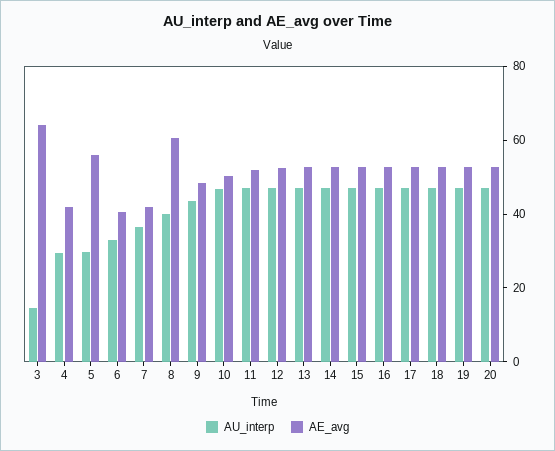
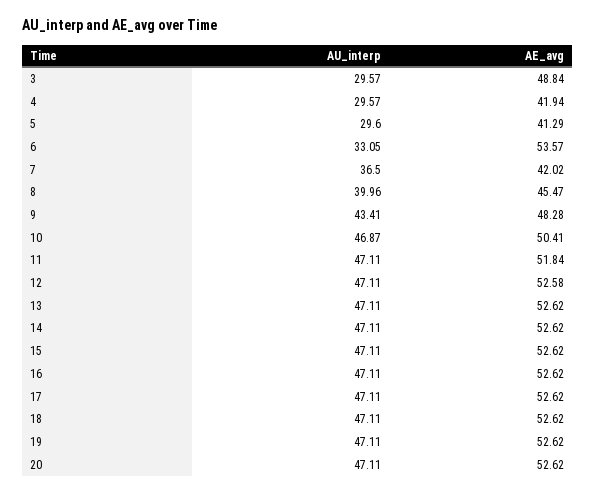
  {
    "AU_interp": {
-     "3": 15,
+     "3": 29.57,
      "4": 29.57,
      "5": 29.6,
      "6": 33.05,
      "7": 36.5,
      "8": 39.96,
      "9": 43.41,
      "10": 46.87,
      "11": 47.11,
      "12": 47.11,
      "13": 47.11,
      "14": 47.11,
      "15": 47.11,
      "16": 47.11,
      "17": 47.11,
      "18": 47.11,
      "19": 47.11,
      "20": 47.11
    },
    "AE_avg": {
-     "3": 65,
+     "3": 48.84,
      "4": 41.94,
-     "5": 55,
+     "5": 41.29,
-     "6": 40,
+     "6": 53.57,
      "7": 42.02,
-     "8": 60,
+     "8": 45.47,
      "9": 48.28,
      "10": 50.41,
      "11": 51.84,
      "12": 52.58,
      "13": 52.62,
      "14": 52.62,
      "15": 52.62,
      "16": 52.62,
      "17": 52.62,
      "18": 52.62,
      "19": 52.62,
      "20": 52.62
    }
  }

